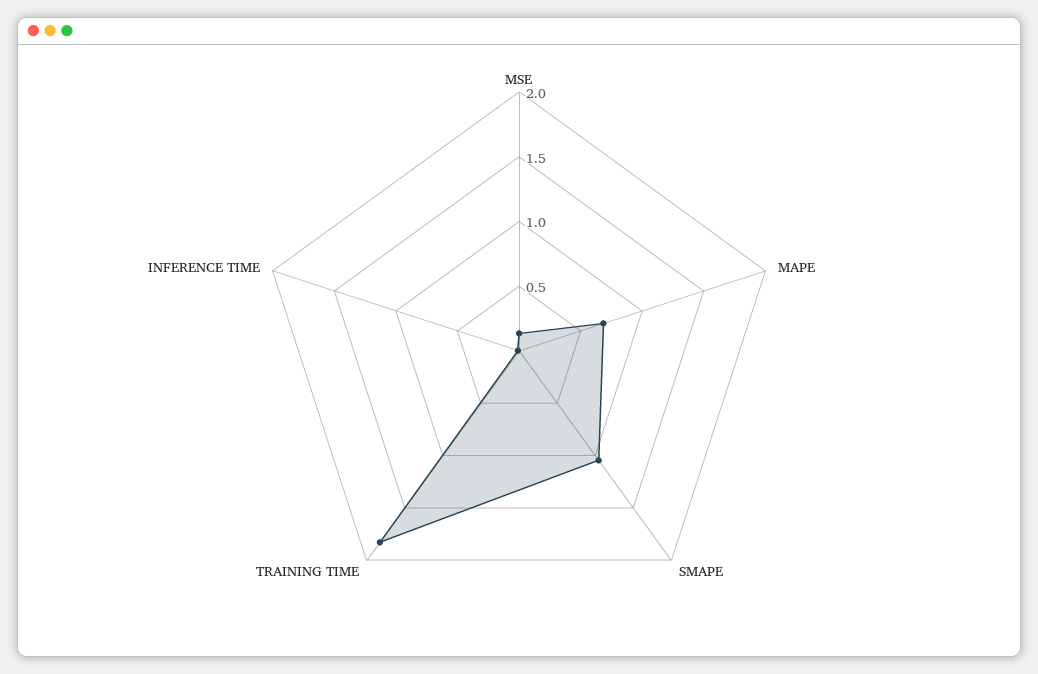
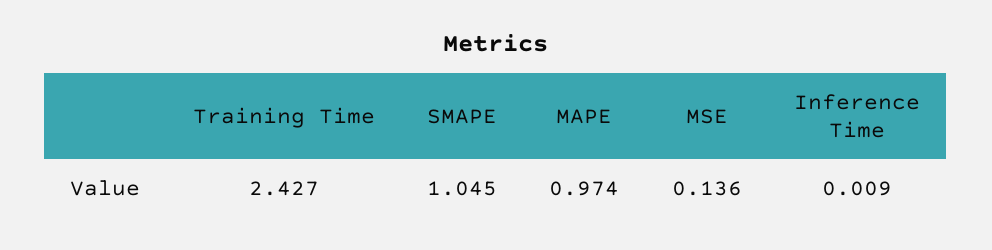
  {
    "MSE": 0.136,
-   "MAPE": 0.7,
+   "MAPE": 0.974,
    "SMAPE": 1.045,
-   "TRAINING TIME": 1.8,
+   "TRAINING TIME": 2.427,
    "INFERENCE TIME": 0.009
  }

